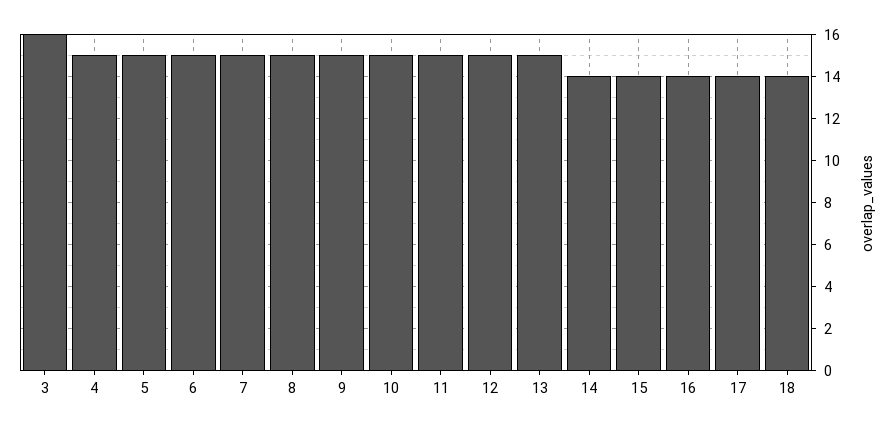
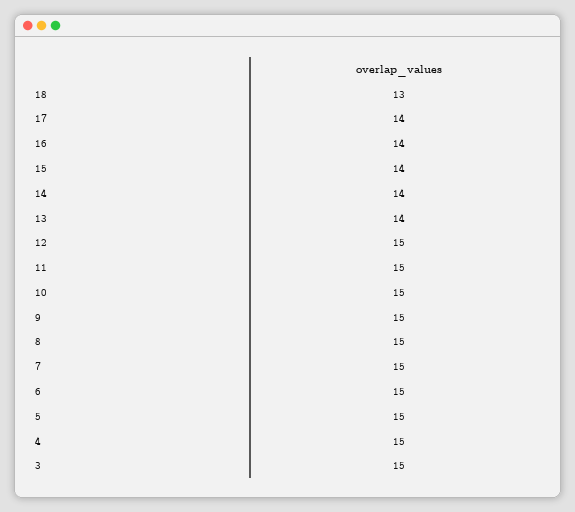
  {
-   "3": 16,
+   "3": 15,
    "4": 15,
    "5": 15,
    "6": 15,
    "7": 15,
    "8": 15,
    "9": 15,
    "10": 15,
    "11": 15,
    "12": 15,
-   "13": 15,
+   "13": 14,
    "14": 14,
    "15": 14,
    "16": 14,
    "17": 14,
-   "18": 14
+   "18": 13
  }

